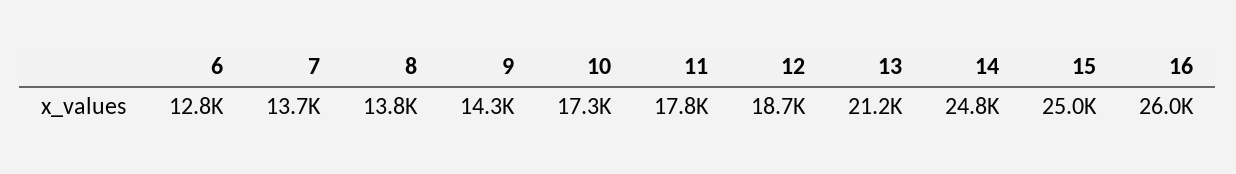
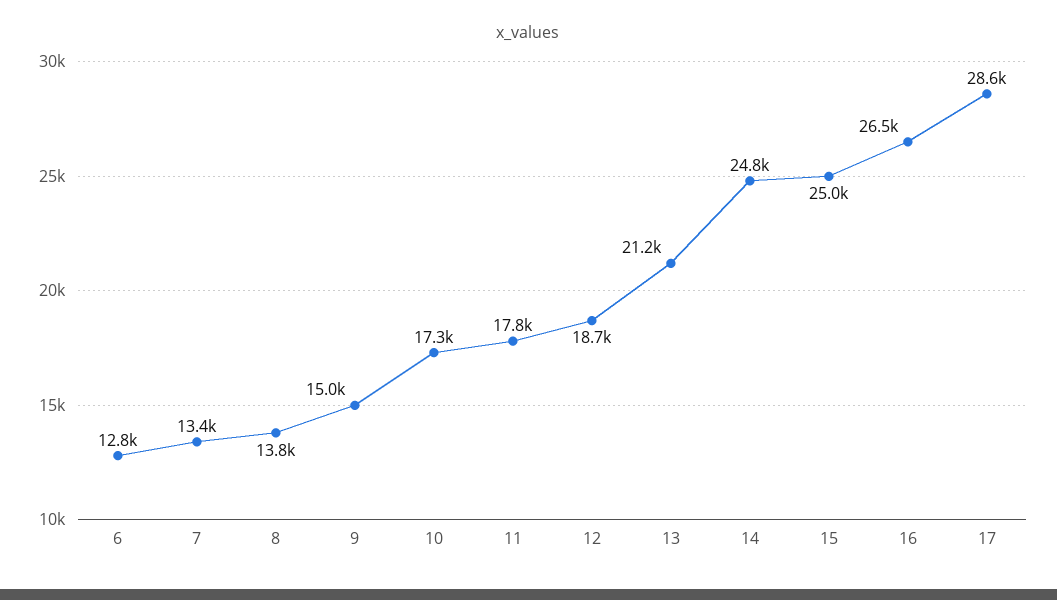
  {
    "6": 12800,
-   "7": 13700,
+   "7": 13400,
    "8": 13800,
-   "9": 14300,
+   "9": 15000,
    "10": 17300,
    "11": 17800,
    "12": 18700,
    "13": 21200,
    "14": 24800,
    "15": 25000,
-   "16": 26000
+   "16": 26500,
+   "17": 28600
  }

